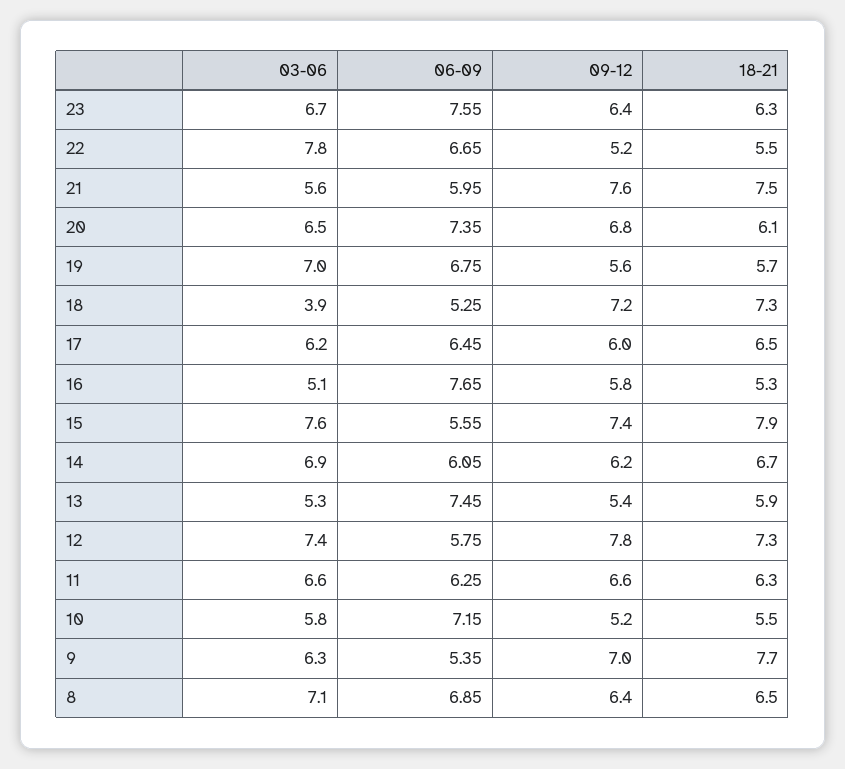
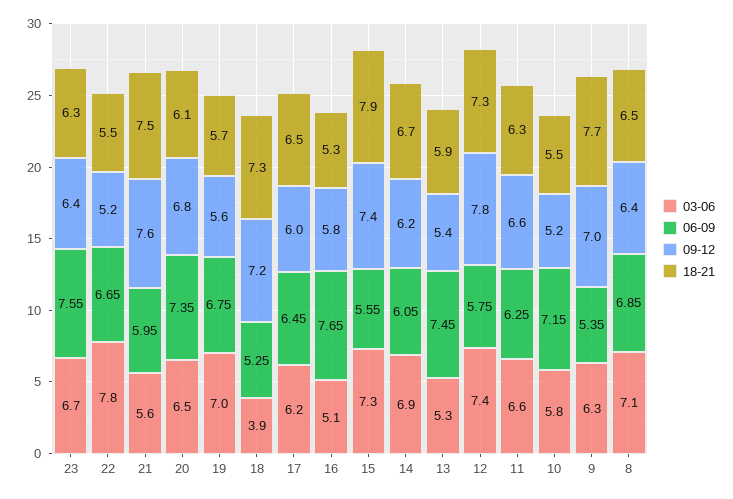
  {
    "03-06": {
      "23": 6.7,
      "22": 7.8,
      "21": 5.6,
      "20": 6.5,
      "19": 7,
      "18": 3.9,
      "17": 6.2,
      "16": 5.1,
-     "15": 7.6,
+     "15": 7.3,
      "14": 6.9,
      "13": 5.3,
      "12": 7.4,
      "11": 6.6,
      "10": 5.8,
      "9": 6.3,
      "8": 7.1
    },
    "06-09": {
      "23": 7.55,
      "22": 6.65,
      "21": 5.95,
      "20": 7.35,
      "19": 6.75,
      "18": 5.25,
      "17": 6.45,
      "16": 7.65,
      "15": 5.55,
      "14": 6.05,
      "13": 7.45,
      "12": 5.75,
      "11": 6.25,
      "10": 7.15,
      "9": 5.35,
      "8": 6.85
    },
    "09-12": {
      "23": 6.4,
      "22": 5.2,
      "21": 7.6,
      "20": 6.8,
      "19": 5.6,
      "18": 7.2,
      "17": 6,
      "16": 5.8,
      "15": 7.4,
      "14": 6.2,
      "13": 5.4,
      "12": 7.8,
      "11": 6.6,
      "10": 5.2,
      "9": 7,
      "8": 6.4
    },
    "18-21": {
      "23": 6.3,
      "22": 5.5,
      "21": 7.5,
      "20": 6.1,
      "19": 5.7,
      "18": 7.3,
      "17": 6.5,
      "16": 5.3,
      "15": 7.9,
      "14": 6.7,
      "13": 5.9,
      "12": 7.3,
      "11": 6.3,
      "10": 5.5,
      "9": 7.7,
      "8": 6.5
    }
  }

